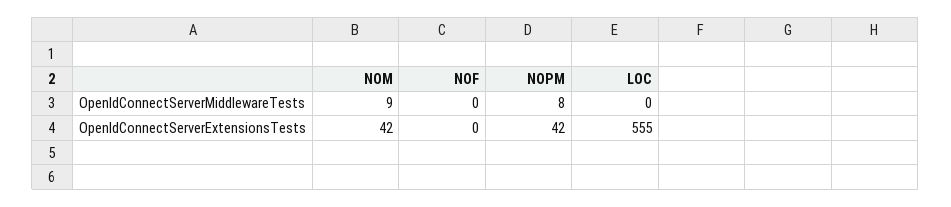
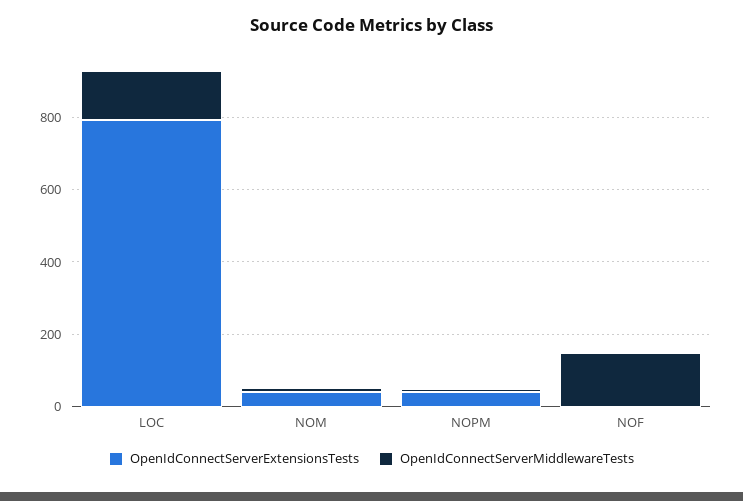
  {
    "OpenIdConnectServerMiddlewareTests": {
      "NOM": 9,
-     "NOF": 0,
+     "NOF": 150,
      "NOPM": 8,
-     "LOC": 0
+     "LOC": 150
    },
    "OpenIdConnectServerExtensionsTests": {
      "NOM": 42,
      "NOF": 0,
      "NOPM": 42,
-     "LOC": 555
+     "LOC": 800
    }
  }

